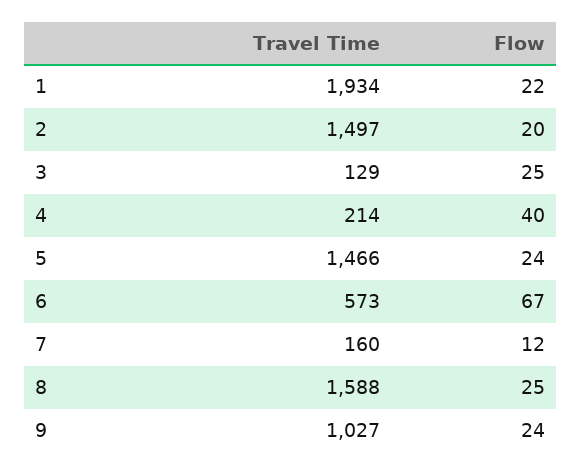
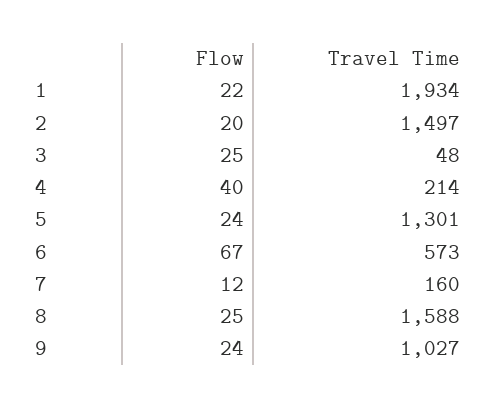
  {
    "Travel Time": {
      "1": 1934,
      "2": 1497,
-     "3": 129,
+     "3": 48,
      "4": 214,
-     "5": 1466,
+     "5": 1301,
      "6": 573,
      "7": 160,
      "8": 1588,
      "9": 1027
    },
    "Flow": {
      "1": 22,
      "2": 20,
      "3": 25,
      "4": 40,
      "5": 24,
      "6": 67,
      "7": 12,
      "8": 25,
      "9": 24
    }
  }

